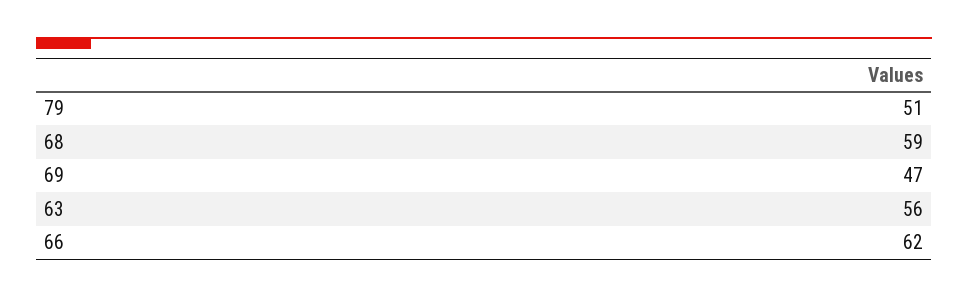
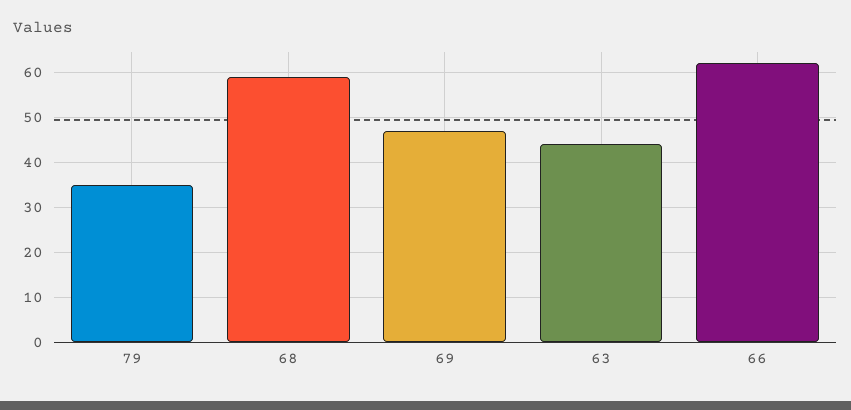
  {
-   "79": 51,
+   "79": 35,
    "68": 59,
    "69": 47,
-   "63": 56,
+   "63": 45,
    "66": 62
  }

